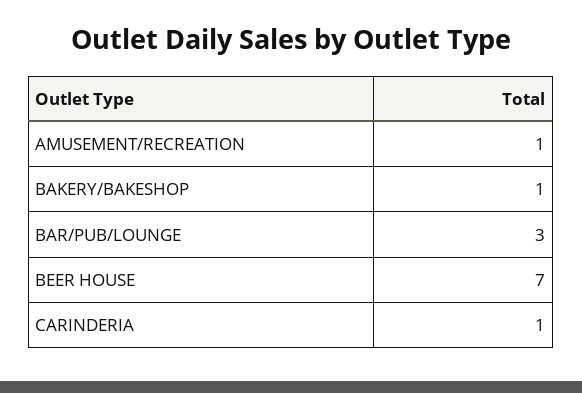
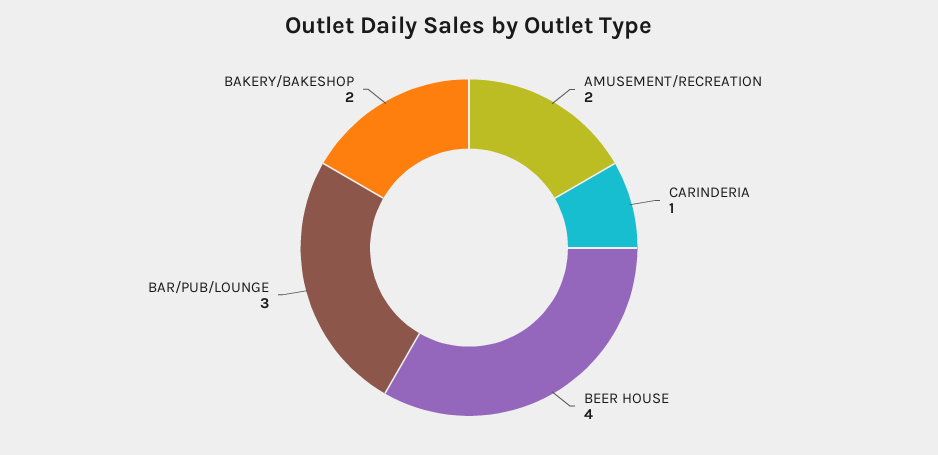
  {
-   "AMUSEMENT/RECREATION": 1,
+   "AMUSEMENT/RECREATION": 2,
-   "BAKERY/BAKESHOP": 1,
+   "BAKERY/BAKESHOP": 2,
    "BAR/PUB/LOUNGE": 3,
-   "BEER HOUSE": 7,
+   "BEER HOUSE": 4,
    "CARINDERIA": 1
  }

